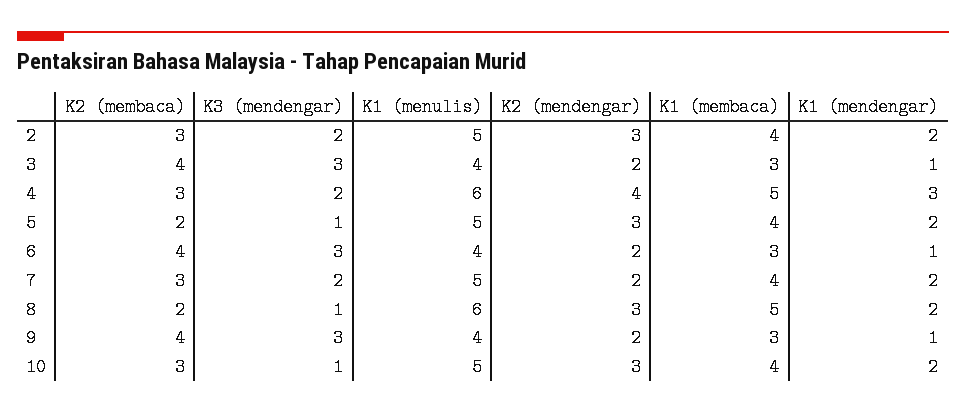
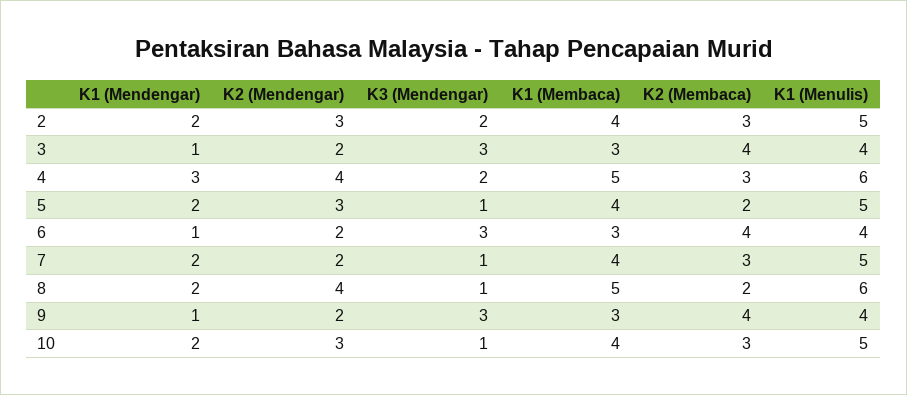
  {
    "K2 (membaca)": {
      "2": 3,
      "3": 4,
      "4": 3,
      "5": 2,
      "6": 4,
      "7": 3,
      "8": 2,
      "9": 4,
      "10": 3
    },
    "K3 (mendengar)": {
      "2": 2,
      "3": 3,
      "4": 2,
      "5": 1,
      "6": 3,
-     "7": 2,
+     "7": 1,
      "8": 1,
      "9": 3,
      "10": 1
    },
    "K1 (menulis)": {
      "2": 5,
      "3": 4,
      "4": 6,
      "5": 5,
      "6": 4,
      "7": 5,
      "8": 6,
      "9": 4,
      "10": 5
    },
    "K2 (mendengar)": {
      "2": 3,
      "3": 2,
      "4": 4,
      "5": 3,
      "6": 2,
      "7": 2,
-     "8": 3,
+     "8": 4,
      "9": 2,
      "10": 3
    },
    "K1 (membaca)": {
      "2": 4,
      "3": 3,
      "4": 5,
      "5": 4,
      "6": 3,
      "7": 4,
      "8": 5,
      "9": 3,
      "10": 4
    },
    "K1 (mendengar)": {
      "2": 2,
      "3": 1,
      "4": 3,
      "5": 2,
      "6": 1,
      "7": 2,
      "8": 2,
      "9": 1,
      "10": 2
    }
  }

